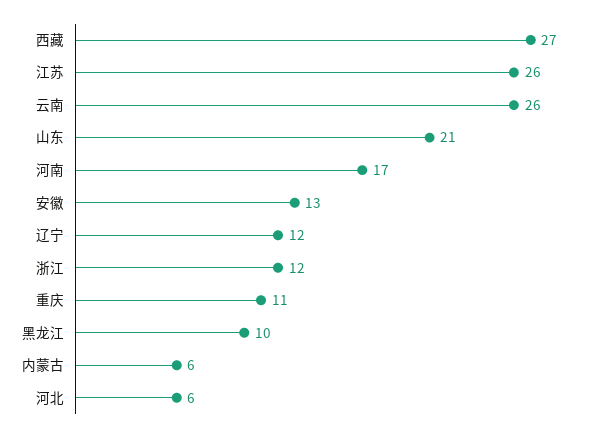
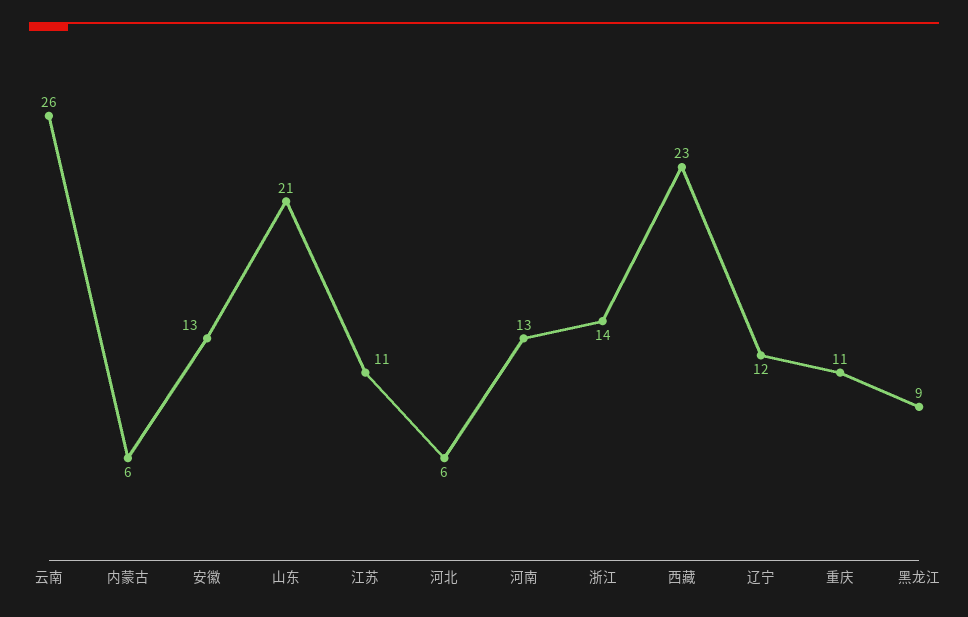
  {
-   "西藏": 27,
+   "西藏": 23,
-   "江苏": 26,
+   "江苏": 11,
    "云南": 26,
    "山东": 21,
-   "河南": 17,
+   "河南": 13,
    "安徽": 13,
    "辽宁": 12,
-   "浙江": 12,
+   "浙江": 14,
    "重庆": 11,
-   "黑龙江": 10,
+   "黑龙江": 9,
    "内蒙古": 6,
    "河北": 6
  }

